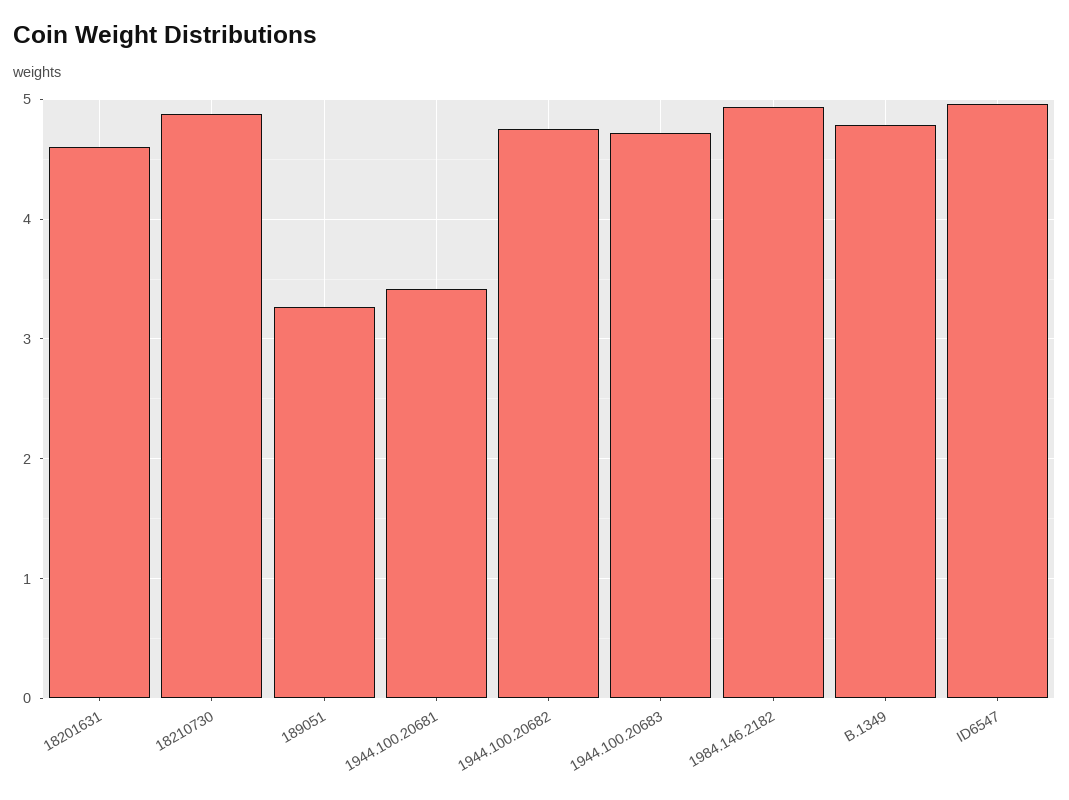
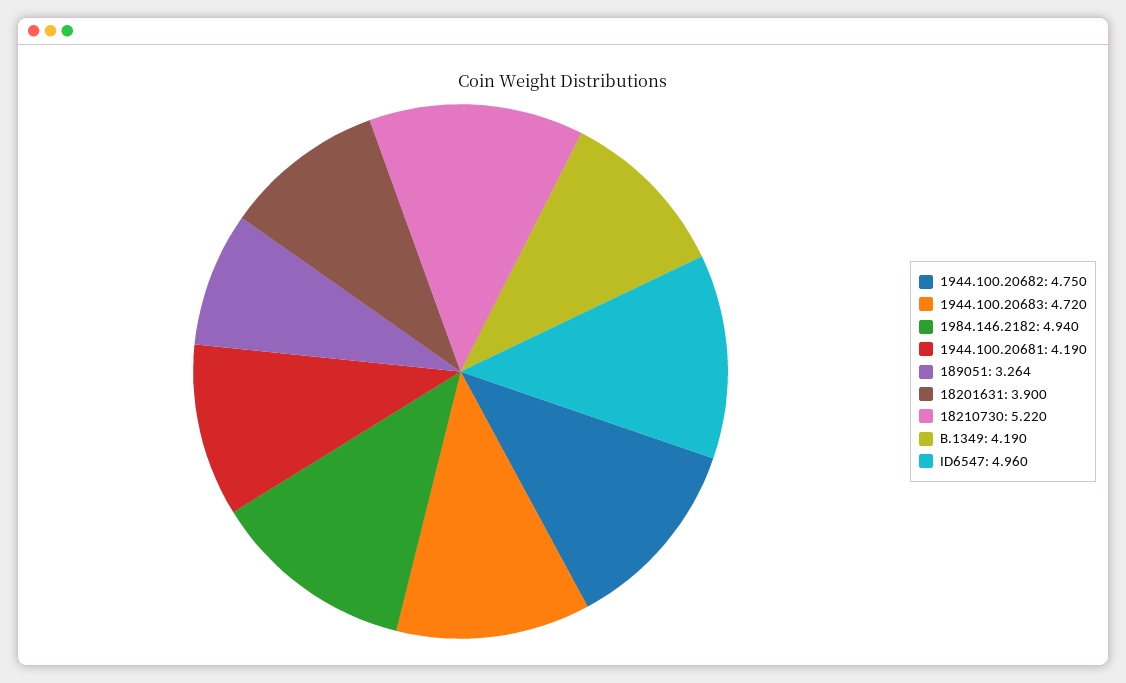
  {
-   "18201631": 4.6,
+   "18201631": 3.9,
-   "18210730": 4.9,
+   "18210730": 5.22,
    "189051": 3.264,
-   "1944.100.20681": 3.4,
+   "1944.100.20681": 4.19,
    "1944.100.20682": 4.75,
    "1944.100.20683": 4.72,
    "1984.146.2182": 4.94,
-   "B.1349": 4.8,
+   "B.1349": 4.19,
    "ID6547": 4.96
  }

